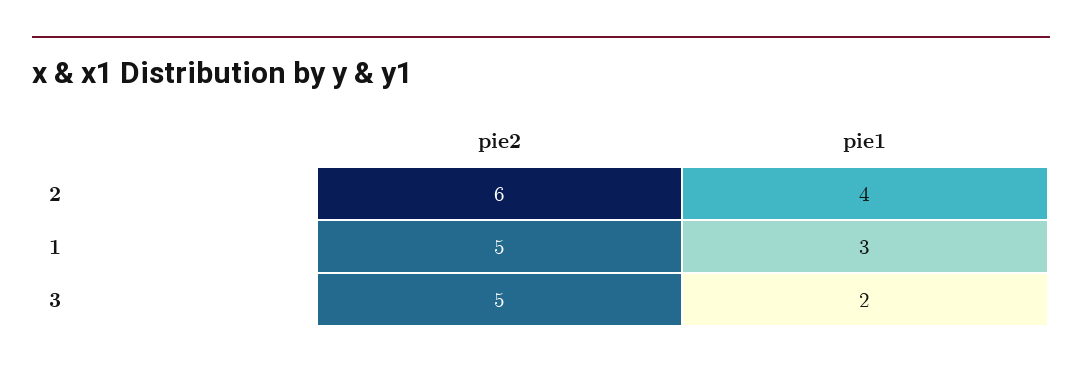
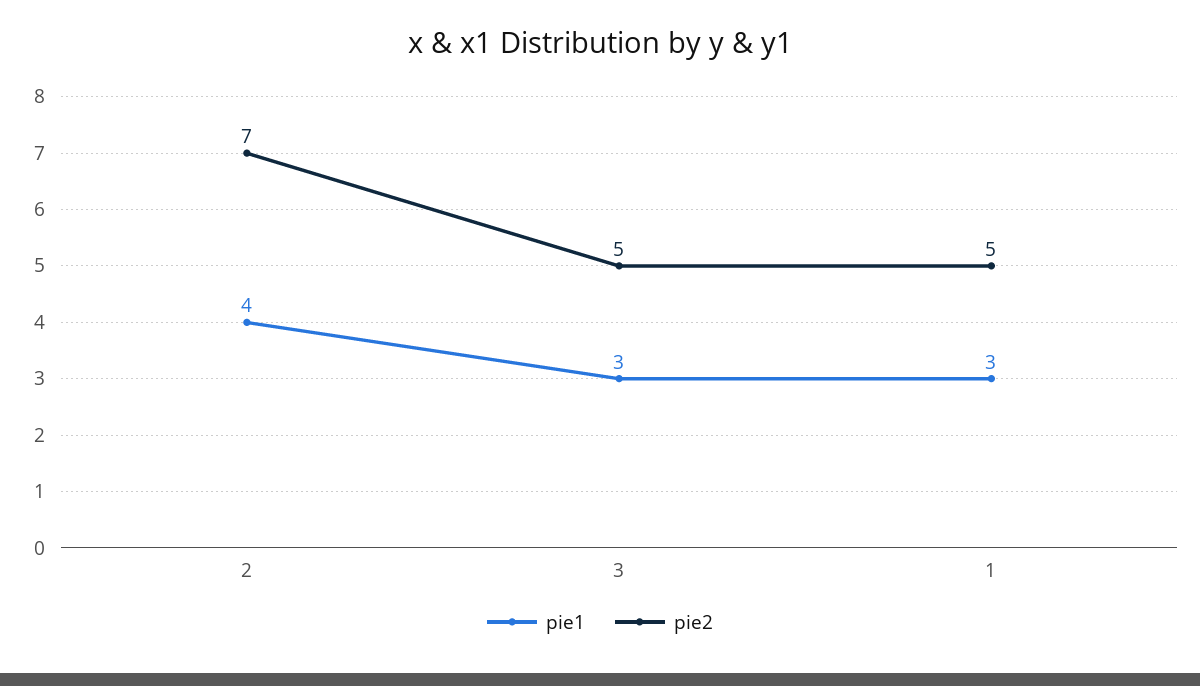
  {
    "pie2": {
-     "2": 6,
+     "2": 7,
      "1": 5,
      "3": 5
    },
    "pie1": {
      "2": 4,
      "1": 3,
-     "3": 2
+     "3": 3
    }
  }

